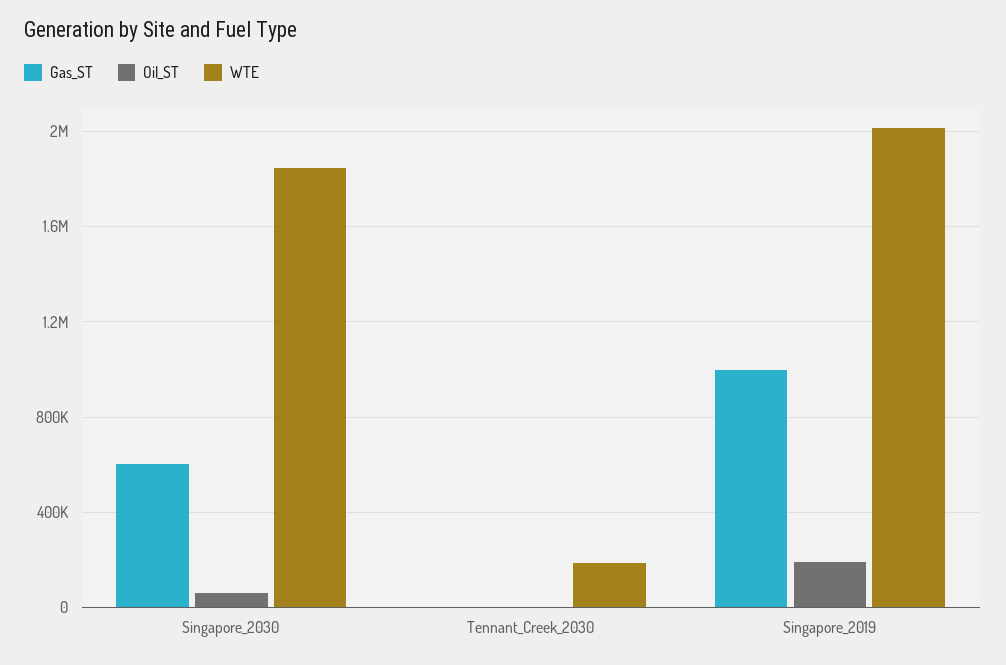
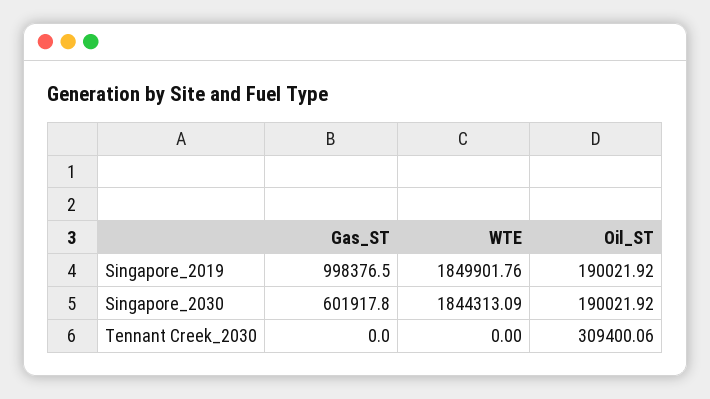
  {
    "Gas_ST": {
      "Singapore_2030": 601917.8,
      "Tennant_Creek_2030": 0,
      "Singapore_2019": 998376.5
    },
    "Oil_ST": {
-     "Singapore_2030": 50000,
+     "Singapore_2030": 190021.92,
-     "Tennant_Creek_2030": 0,
+     "Tennant_Creek_2030": 309400.06,
      "Singapore_2019": 190021.92
    },
    "WTE": {
      "Singapore_2030": 1844313.09,
-     "Tennant_Creek_2030": 200000,
+     "Tennant_Creek_2030": 0,
-     "Singapore_2019": 2000000
+     "Singapore_2019": 1849901.76
    }
  }

